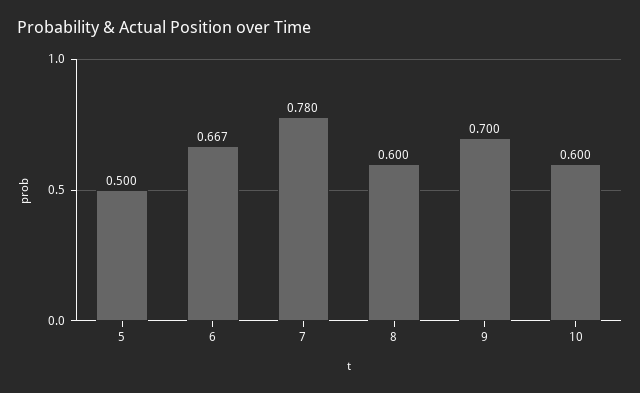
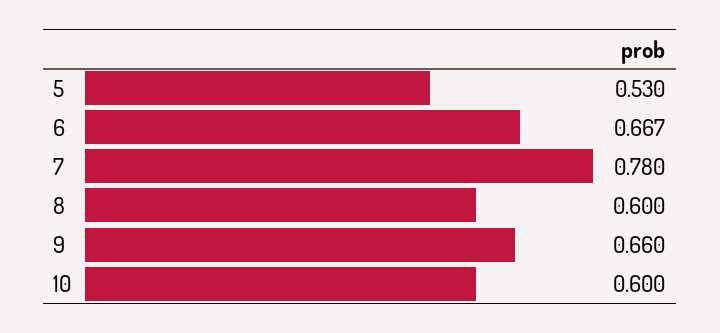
  {
-   "5": 0.5,
+   "5": 0.53,
    "6": 0.667,
    "7": 0.78,
    "8": 0.6,
-   "9": 0.7,
+   "9": 0.66,
    "10": 0.6
  }

